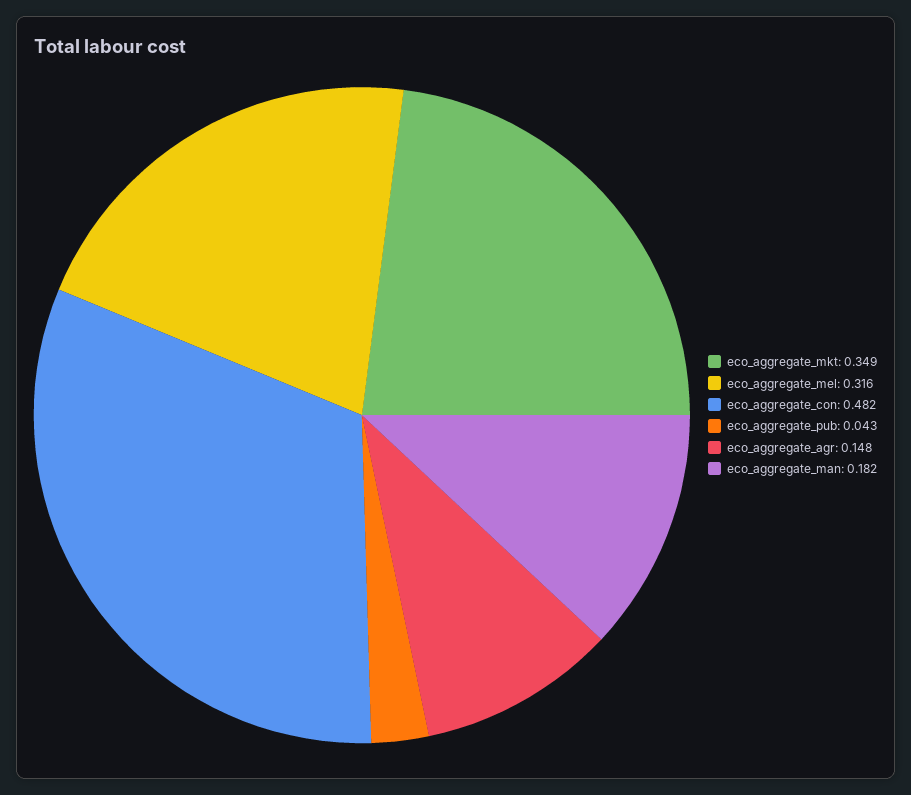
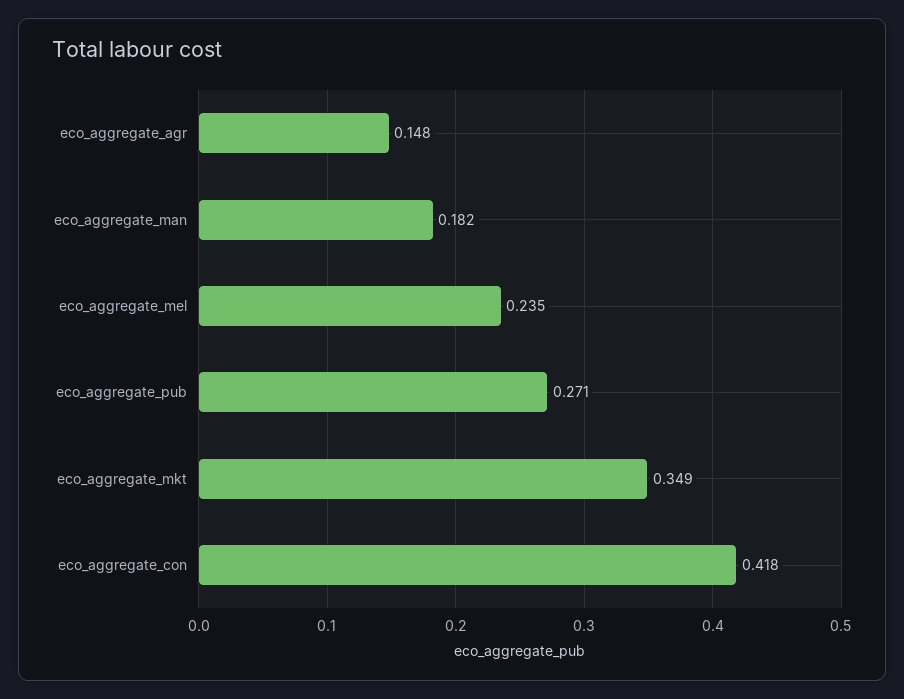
  {
    "eco_aggregate_mkt": 0.349,
-   "eco_aggregate_mel": 0.316,
+   "eco_aggregate_mel": 0.235,
-   "eco_aggregate_con": 0.482,
+   "eco_aggregate_con": 0.418,
-   "eco_aggregate_pub": 0.043,
+   "eco_aggregate_pub": 0.271,
    "eco_aggregate_agr": 0.148,
    "eco_aggregate_man": 0.182
  }

